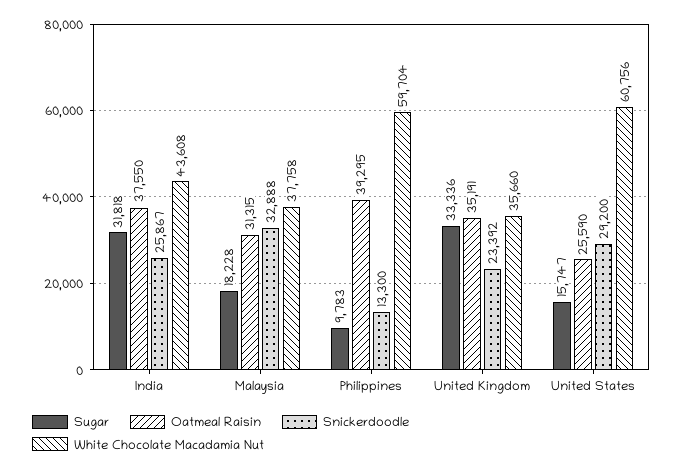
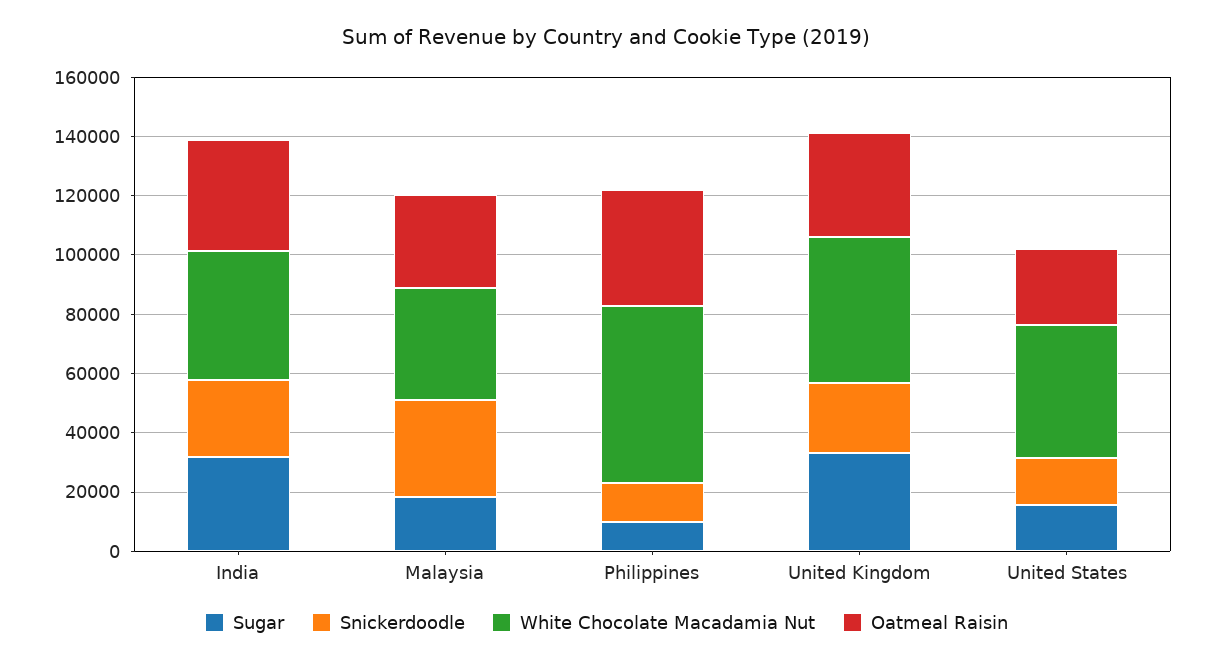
  {
    "Sugar": {
      "India": 31818,
      "Malaysia": 18228,
      "Philippines": 9783,
      "United Kingdom": 33336,
      "United States": 15747
    },
    "Oatmeal Raisin": {
      "India": 37550,
      "Malaysia": 31315,
      "Philippines": 39295,
      "United Kingdom": 35191,
      "United States": 25590
    },
    "Snickerdoodle": {
      "India": 25867,
      "Malaysia": 32888,
      "Philippines": 13300,
      "United Kingdom": 23392,
-     "United States": 29200
+     "United States": 15000
    },
    "White Chocolate Macadamia Nut": {
      "India": 43608,
      "Malaysia": 37758,
      "Philippines": 59704,
-     "United Kingdom": 35660,
+     "United Kingdom": 50000,
-     "United States": 60756
+     "United States": 45000
    }
  }

